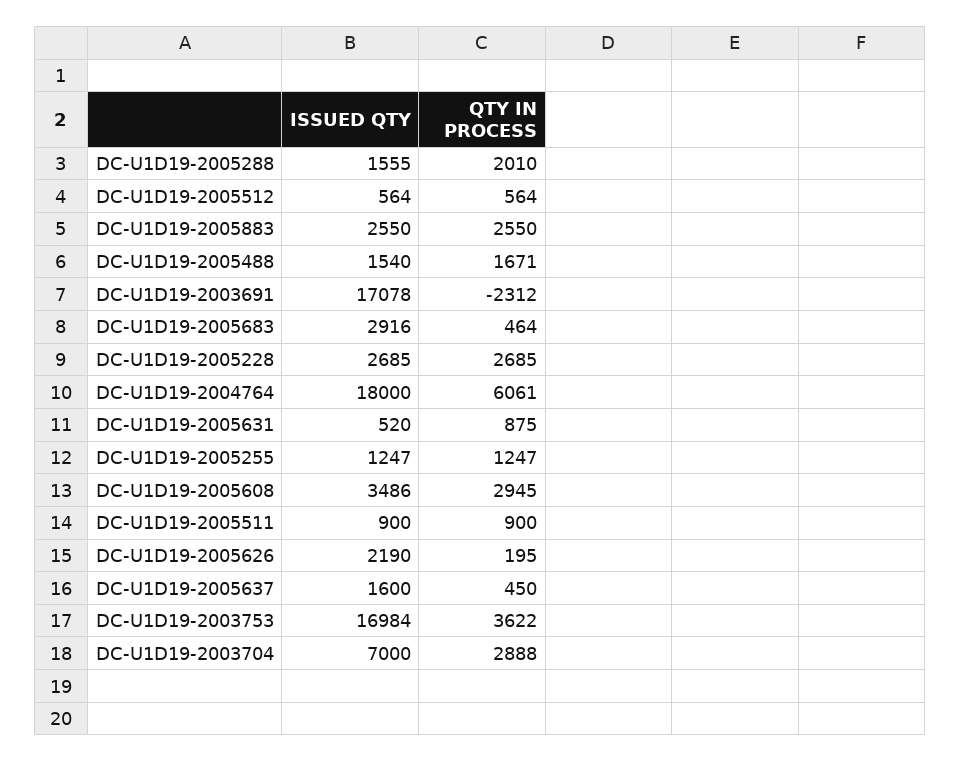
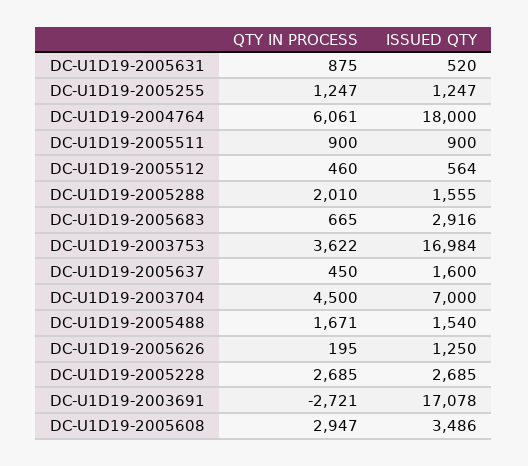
  {
    "ISSUED QTY": {
      "DC-U1D19-2005288": 1555,
      "DC-U1D19-2005512": 564,
-     "DC-U1D19-2005883": 2550,
      "DC-U1D19-2005488": 1540,
      "DC-U1D19-2003691": 17078,
      "DC-U1D19-2005683": 2916,
      "DC-U1D19-2005228": 2685,
      "DC-U1D19-2004764": 18000,
      "DC-U1D19-2005631": 520,
      "DC-U1D19-2005255": 1247,
      "DC-U1D19-2005608": 3486,
      "DC-U1D19-2005511": 900,
-     "DC-U1D19-2005626": 2190,
+     "DC-U1D19-2005626": 1250,
      "DC-U1D19-2005637": 1600,
      "DC-U1D19-2003753": 16984,
      "DC-U1D19-2003704": 7000
    },
    "QTY IN PROCESS": {
      "DC-U1D19-2005288": 2010,
-     "DC-U1D19-2005512": 564,
+     "DC-U1D19-2005512": 460,
-     "DC-U1D19-2005883": 2550,
      "DC-U1D19-2005488": 1671,
-     "DC-U1D19-2003691": -2312,
+     "DC-U1D19-2003691": -2721,
-     "DC-U1D19-2005683": 464,
+     "DC-U1D19-2005683": 665,
      "DC-U1D19-2005228": 2685,
      "DC-U1D19-2004764": 6061,
      "DC-U1D19-2005631": 875,
      "DC-U1D19-2005255": 1247,
-     "DC-U1D19-2005608": 2945,
+     "DC-U1D19-2005608": 2947,
      "DC-U1D19-2005511": 900,
      "DC-U1D19-2005626": 195,
      "DC-U1D19-2005637": 450,
      "DC-U1D19-2003753": 3622,
-     "DC-U1D19-2003704": 2888
+     "DC-U1D19-2003704": 4500
    }
  }

